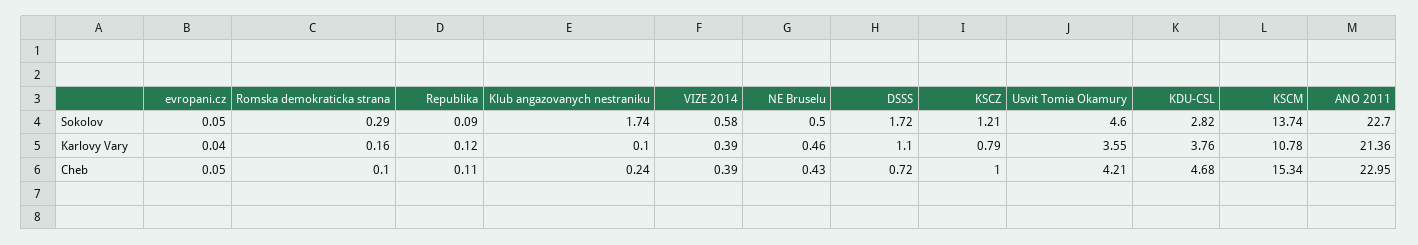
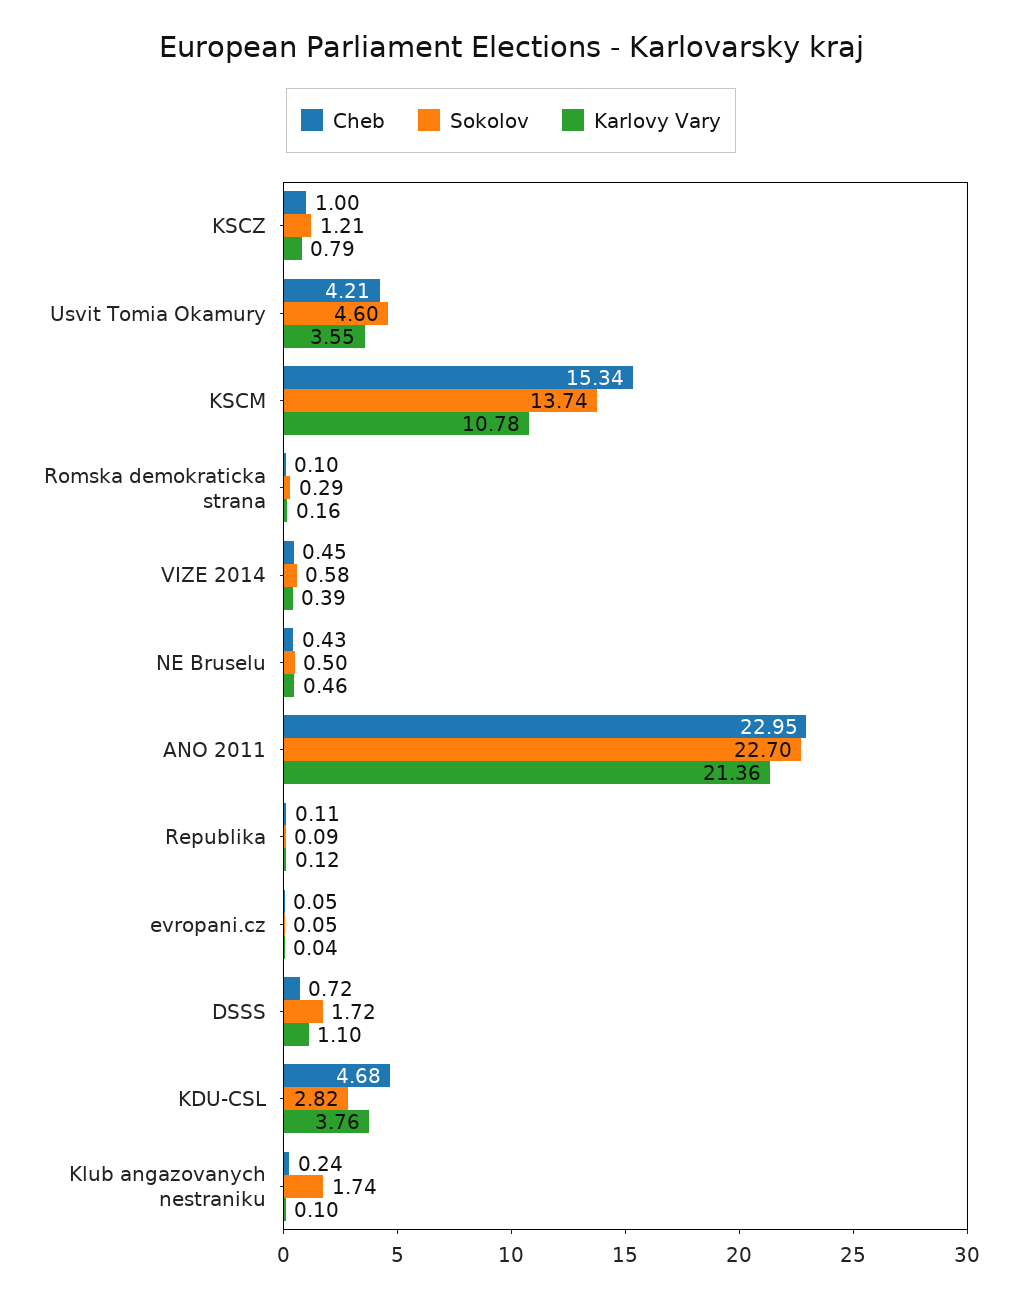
  {
    "Sokolov": {
      "evropani.cz": 0.05,
      "Romska demokraticka strana": 0.29,
      "Republika": 0.09,
      "Klub angazovanych nestraniku": 1.74,
      "VIZE 2014": 0.58,
      "NE Bruselu": 0.5,
      "DSSS": 1.72,
      "KSCZ": 1.21,
      "Usvit Tomia Okamury": 4.6,
      "KDU-CSL": 2.82,
      "KSCM": 13.74,
      "ANO 2011": 22.7
    },
    "Karlovy Vary": {
      "evropani.cz": 0.04,
      "Romska demokraticka strana": 0.16,
      "Republika": 0.12,
      "Klub angazovanych nestraniku": 0.1,
      "VIZE 2014": 0.39,
      "NE Bruselu": 0.46,
      "DSSS": 1.1,
      "KSCZ": 0.79,
      "Usvit Tomia Okamury": 3.55,
      "KDU-CSL": 3.76,
      "KSCM": 10.78,
      "ANO 2011": 21.36
    },
    "Cheb": {
      "evropani.cz": 0.05,
      "Romska demokraticka strana": 0.1,
      "Republika": 0.11,
      "Klub angazovanych nestraniku": 0.24,
-     "VIZE 2014": 0.39,
+     "VIZE 2014": 0.45,
      "NE Bruselu": 0.43,
      "DSSS": 0.72,
      "KSCZ": 1,
      "Usvit Tomia Okamury": 4.21,
      "KDU-CSL": 4.68,
      "KSCM": 15.34,
      "ANO 2011": 22.95
    }
  }

